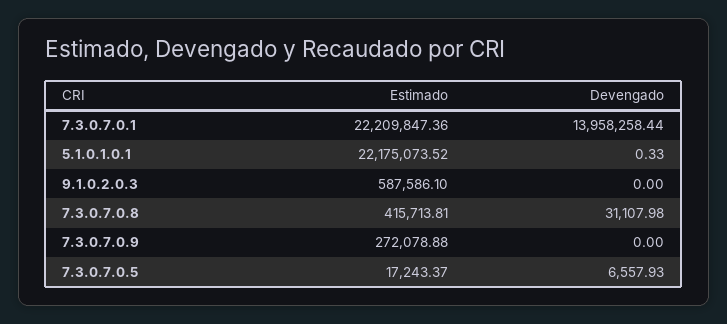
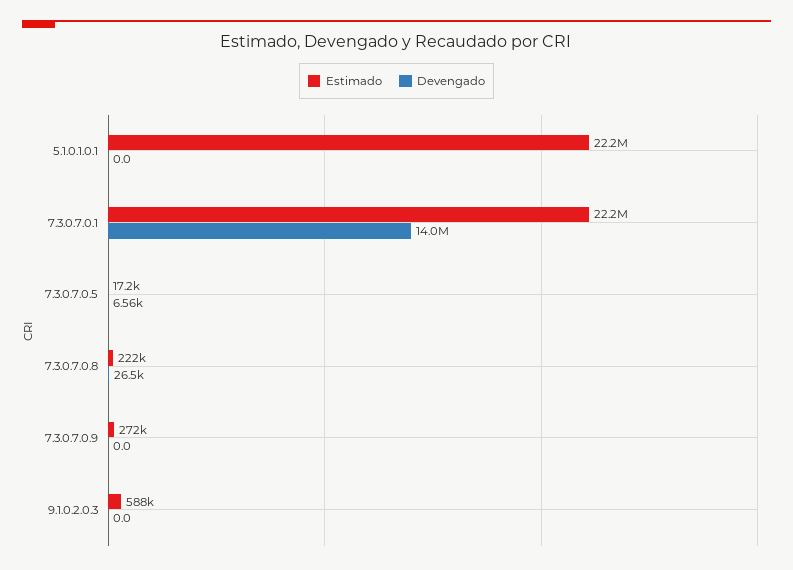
  {
    "Estimado": {
      "7.3.0.7.0.1": 22209847.36,
      "5.1.0.1.0.1": 22175073.52,
      "9.1.0.2.0.3": 587586.1,
-     "7.3.0.7.0.8": 415713.81,
+     "7.3.0.7.0.8": 222000,
      "7.3.0.7.0.9": 272078.88,
      "7.3.0.7.0.5": 17243.37
    },
    "Devengado": {
      "7.3.0.7.0.1": 13958258.44,
-     "5.1.0.1.0.1": 0.33,
+     "5.1.0.1.0.1": 0,
      "9.1.0.2.0.3": 0,
-     "7.3.0.7.0.8": 31107.98,
+     "7.3.0.7.0.8": 26500,
      "7.3.0.7.0.9": 0,
      "7.3.0.7.0.5": 6557.93
    }
  }

